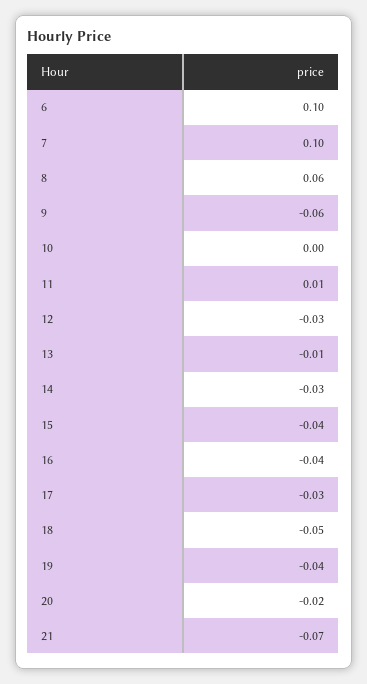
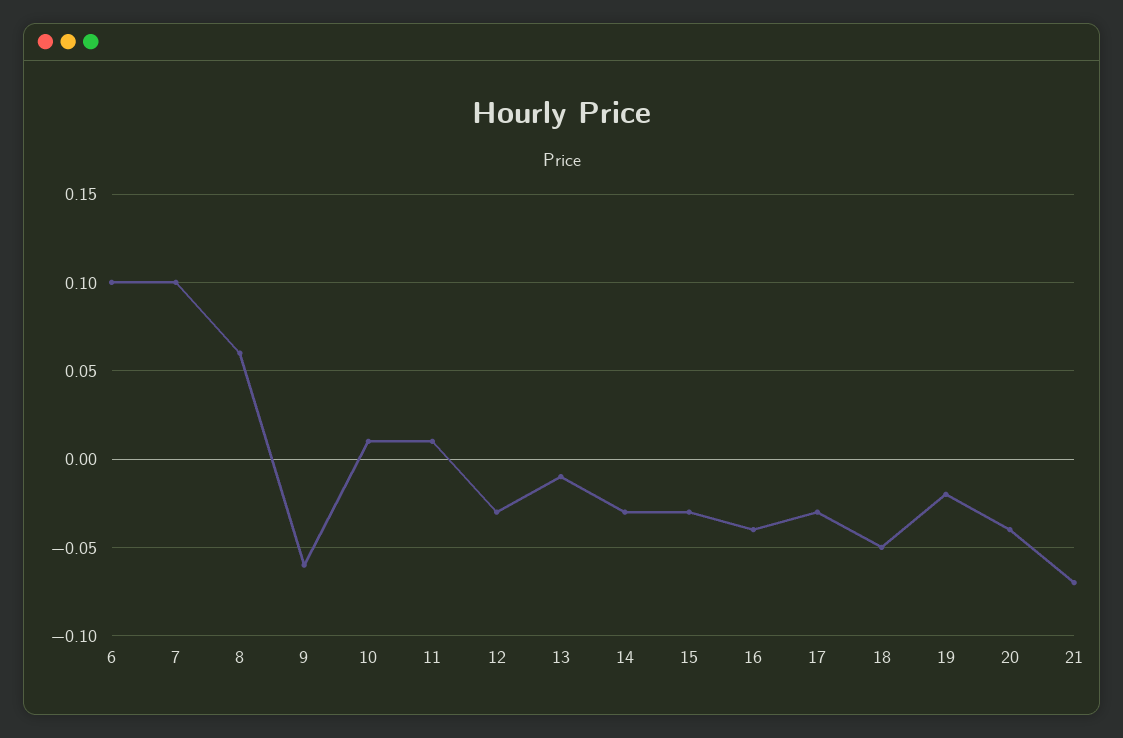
  {
    "6": 0.1,
    "7": 0.1,
    "8": 0.06,
    "9": -0.06,
-   "10": 0,
+   "10": 0.01,
    "11": 0.01,
    "12": -0.03,
    "13": -0.01,
    "14": -0.03,
-   "15": -0.04,
+   "15": -0.03,
    "16": -0.04,
    "17": -0.03,
    "18": -0.05,
-   "19": -0.04,
+   "19": -0.02,
-   "20": -0.02,
+   "20": -0.04,
    "21": -0.07
  }

